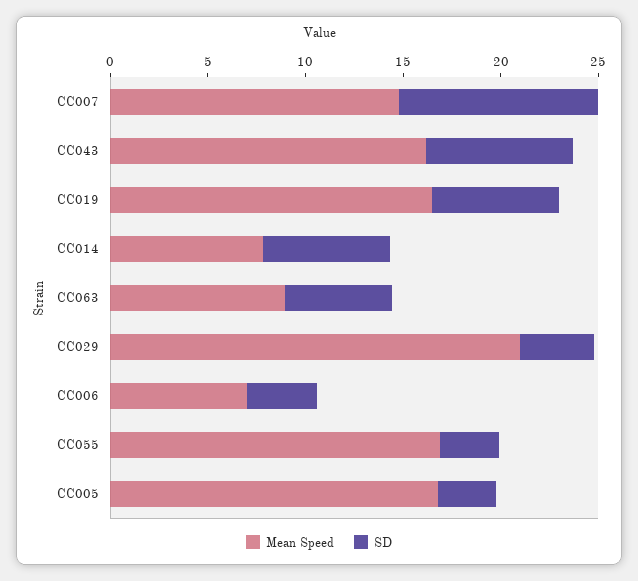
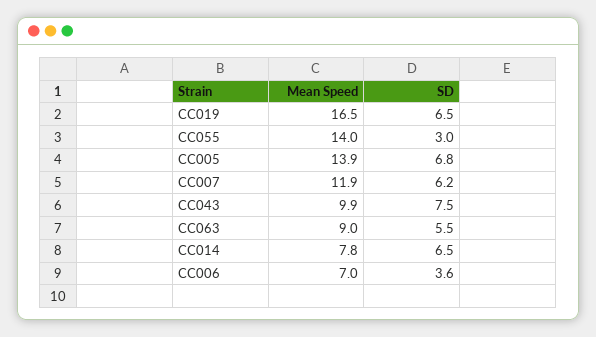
  {
    "Mean Speed": {
-     "CC007": 15,
+     "CC007": 11.9,
-     "CC043": 16,
+     "CC043": 9.9,
      "CC019": 16.5,
      "CC014": 7.8,
      "CC063": 9,
-     "CC029": 21,
      "CC006": 7,
-     "CC055": 17,
+     "CC055": 14,
-     "CC005": 17
+     "CC005": 13.9
    },
    "SD": {
-     "CC007": 10,
+     "CC007": 6.2,
      "CC043": 7.5,
      "CC019": 6.5,
      "CC014": 6.5,
      "CC063": 5.5,
-     "CC029": 4,
      "CC006": 3.6,
      "CC055": 3,
-     "CC005": 3
+     "CC005": 6.8
    }
  }

